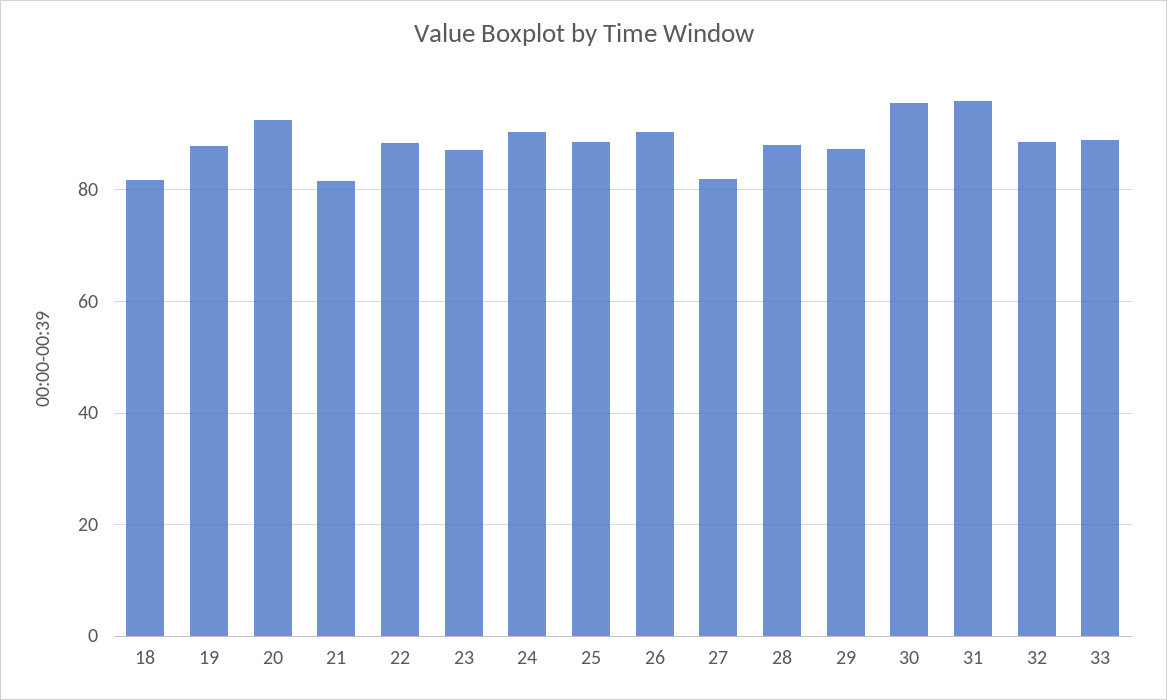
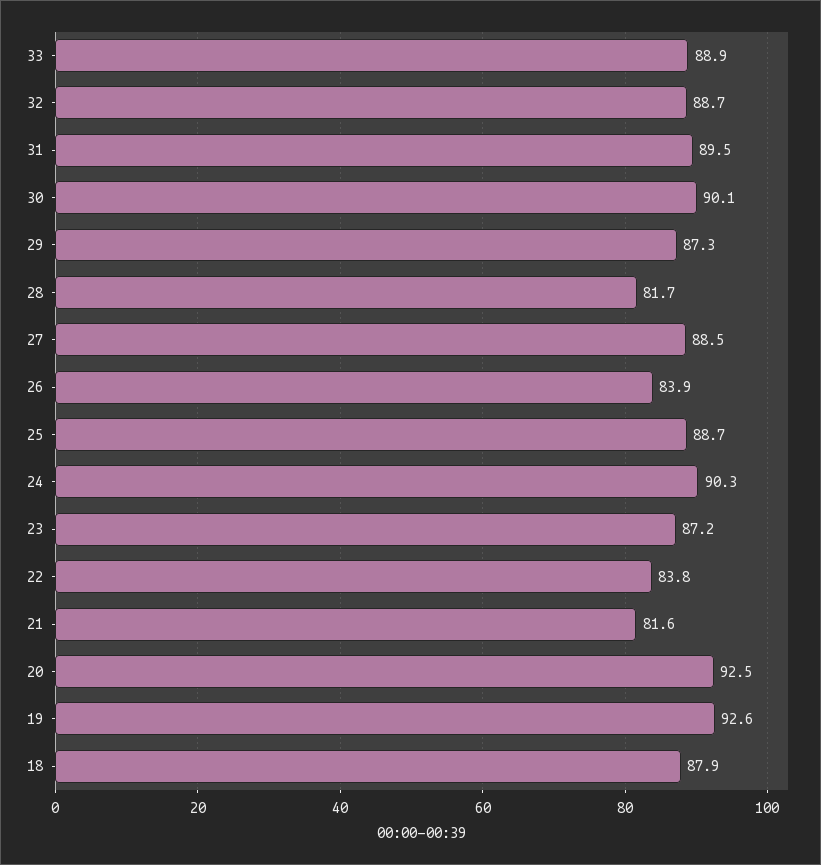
  {
-   "18": 82,
+   "18": 87.9,
-   "19": 88,
+   "19": 92.6,
    "20": 92.5,
    "21": 81.6,
-   "22": 88,
+   "22": 83.8,
    "23": 87.2,
    "24": 90.3,
    "25": 88.7,
-   "26": 90,
+   "26": 83.9,
-   "27": 82,
+   "27": 88.5,
-   "28": 88,
+   "28": 81.7,
    "29": 87.3,
-   "30": 96,
+   "30": 90.1,
-   "31": 96,
+   "31": 89.5,
    "32": 88.7,
    "33": 88.9
  }

